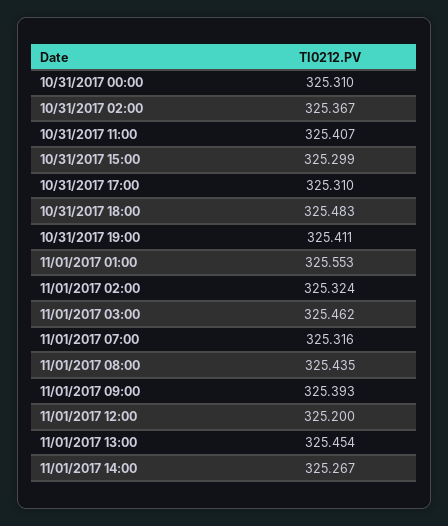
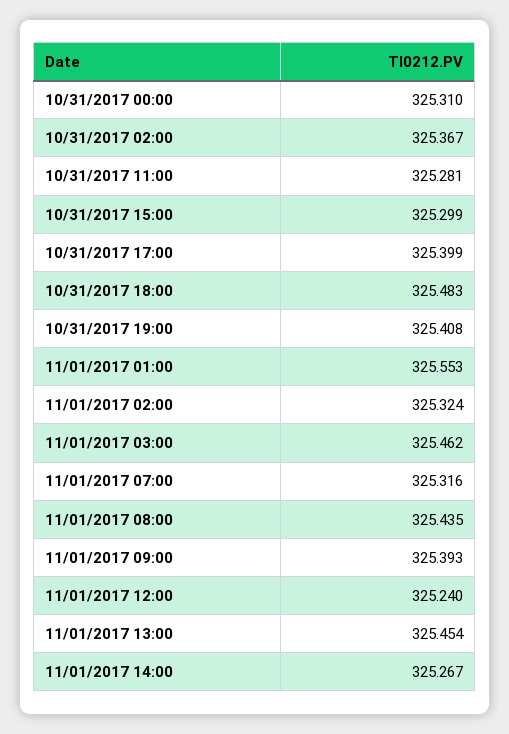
  {
    "10/31/2017 00:00": 325.31,
    "10/31/2017 02:00": 325.367,
-   "10/31/2017 11:00": 325.407,
+   "10/31/2017 11:00": 325.281,
    "10/31/2017 15:00": 325.299,
-   "10/31/2017 17:00": 325.31,
+   "10/31/2017 17:00": 325.399,
    "10/31/2017 18:00": 325.483,
-   "10/31/2017 19:00": 325.411,
+   "10/31/2017 19:00": 325.408,
    "11/01/2017 01:00": 325.553,
    "11/01/2017 02:00": 325.324,
    "11/01/2017 03:00": 325.462,
    "11/01/2017 07:00": 325.316,
    "11/01/2017 08:00": 325.435,
    "11/01/2017 09:00": 325.393,
-   "11/01/2017 12:00": 325.2,
+   "11/01/2017 12:00": 325.24,
    "11/01/2017 13:00": 325.454,
    "11/01/2017 14:00": 325.267
  }

